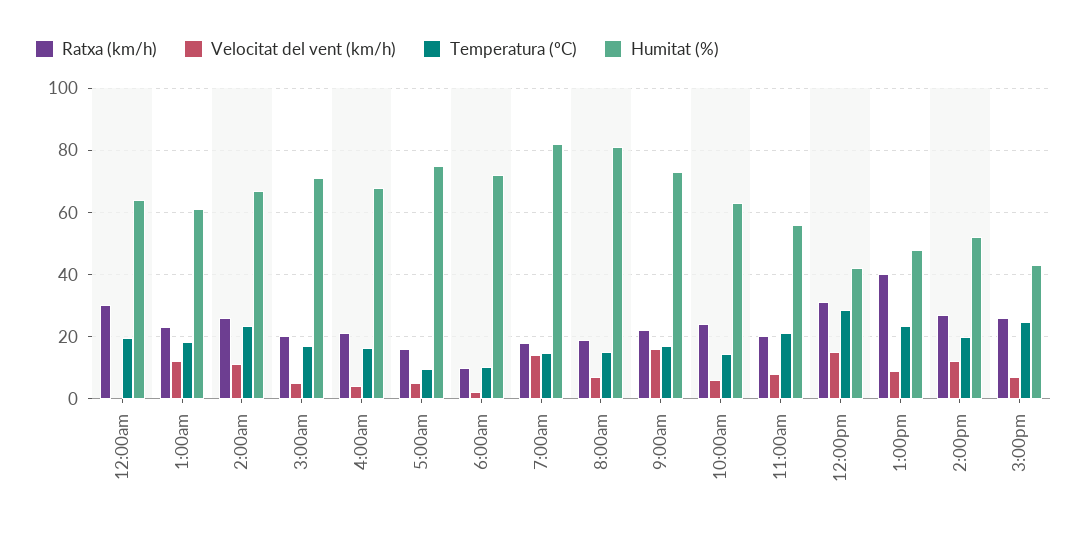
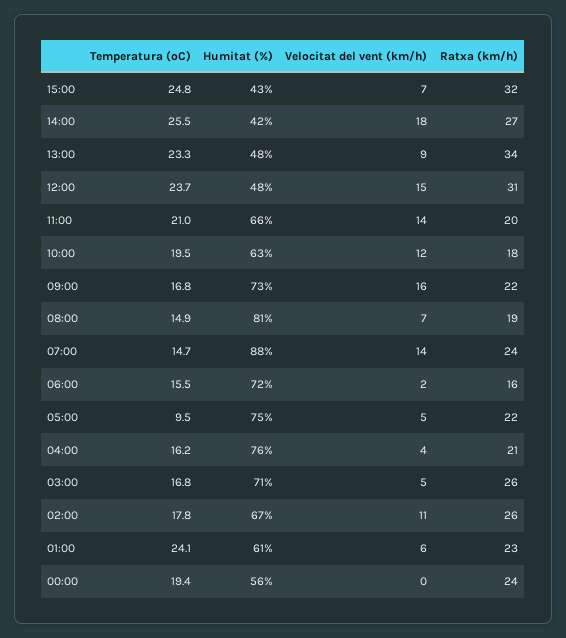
  {
    "Ratxa (km/h)": {
-     "12:00am": 30,
+     "12:00am": 24,
      "1:00am": 23,
      "2:00am": 26,
-     "3:00am": 20,
+     "3:00am": 26,
      "4:00am": 21,
-     "5:00am": 16,
+     "5:00am": 22,
-     "6:00am": 10,
+     "6:00am": 16,
-     "7:00am": 18,
+     "7:00am": 24,
      "8:00am": 19,
      "9:00am": 22,
-     "10:00am": 24,
+     "10:00am": 18,
      "11:00am": 20,
      "12:00pm": 31,
-     "1:00pm": 40,
+     "1:00pm": 34,
      "2:00pm": 27,
-     "3:00pm": 26
+     "3:00pm": 32
    },
    "Velocitat del vent (km/h)": {
      "12:00am": 0,
-     "1:00am": 12,
+     "1:00am": 6,
      "2:00am": 11,
      "3:00am": 5,
      "4:00am": 4,
      "5:00am": 5,
      "6:00am": 2,
      "7:00am": 14,
      "8:00am": 7,
      "9:00am": 16,
-     "10:00am": 6,
+     "10:00am": 12,
-     "11:00am": 8,
+     "11:00am": 14,
      "12:00pm": 15,
      "1:00pm": 9,
-     "2:00pm": 12,
+     "2:00pm": 18,
      "3:00pm": 7
    },
    "Temperatura (ºC)": {
      "12:00am": 19.4,
-     "1:00am": 18,
+     "1:00am": 24.1,
-     "2:00am": 24,
+     "2:00am": 17.8,
      "3:00am": 16.8,
      "4:00am": 16.2,
      "5:00am": 9.5,
-     "6:00am": 10,
+     "6:00am": 15.5,
      "7:00am": 14.7,
      "8:00am": 14.9,
      "9:00am": 16.8,
-     "10:00am": 14,
+     "10:00am": 19.5,
      "11:00am": 21,
-     "12:00pm": 28,
+     "12:00pm": 23.7,
      "1:00pm": 23.3,
-     "2:00pm": 20,
+     "2:00pm": 25.5,
      "3:00pm": 24.8
    },
    "Humitat (%)": {
-     "12:00am": 64,
+     "12:00am": 56,
      "1:00am": 61,
      "2:00am": 67,
      "3:00am": 71,
-     "4:00am": 68,
+     "4:00am": 76,
      "5:00am": 75,
      "6:00am": 72,
-     "7:00am": 82,
+     "7:00am": 88,
      "8:00am": 81,
      "9:00am": 73,
      "10:00am": 63,
-     "11:00am": 56,
+     "11:00am": 66,
-     "12:00pm": 42,
+     "12:00pm": 48,
      "1:00pm": 48,
-     "2:00pm": 52,
+     "2:00pm": 42,
      "3:00pm": 43
    }
  }

